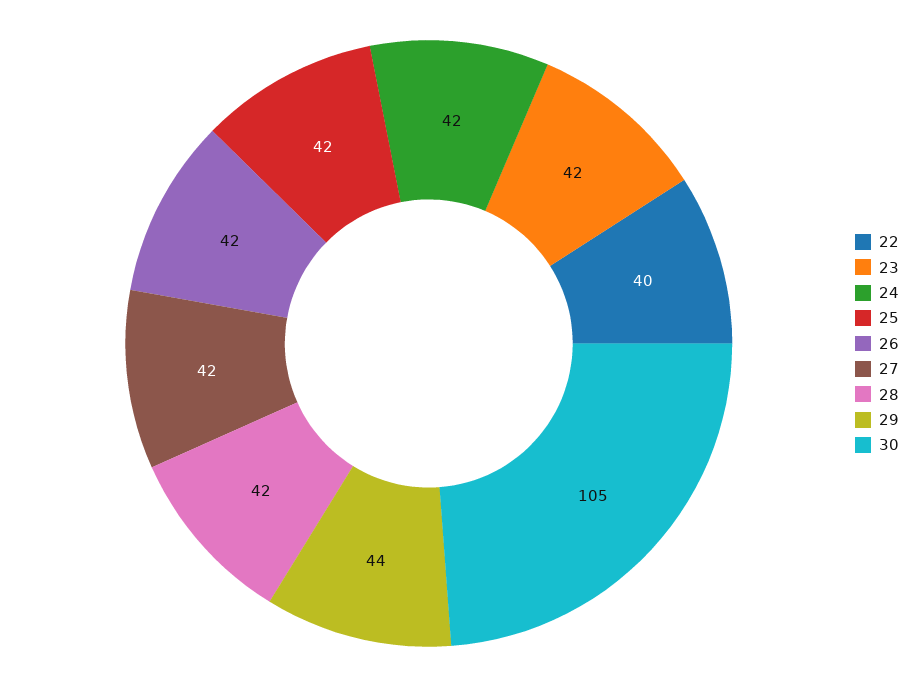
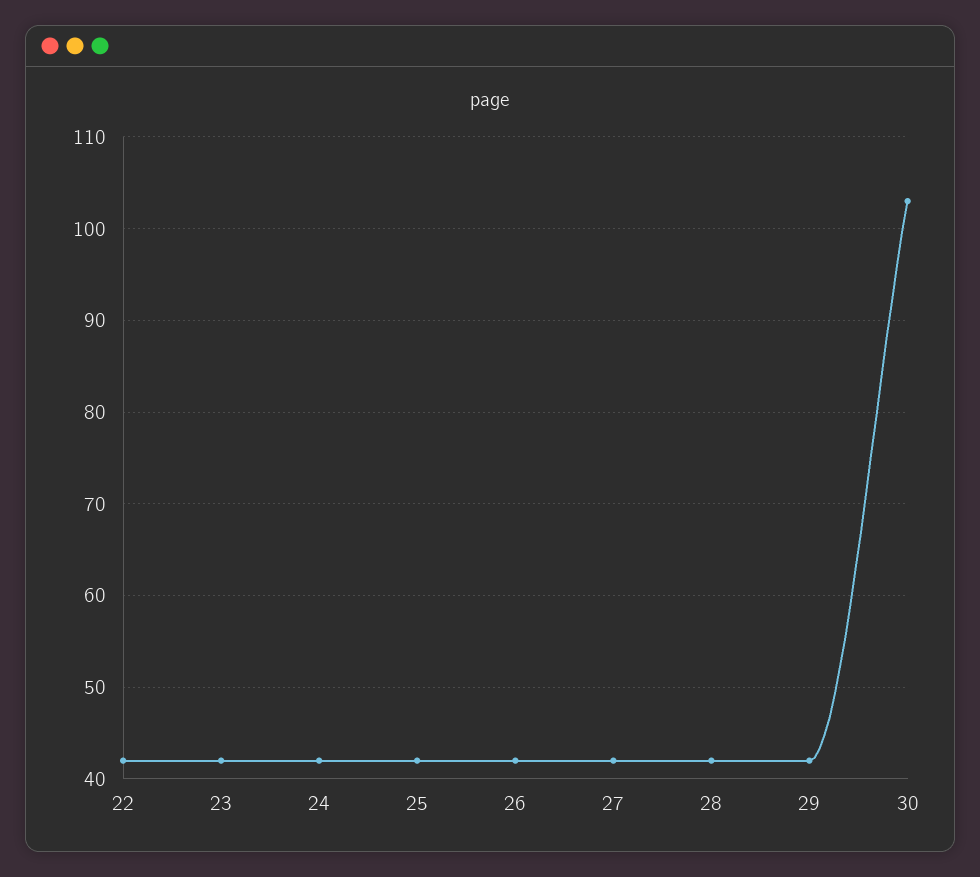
  {
-   "22": 40,
+   "22": 42,
    "23": 42,
    "24": 42,
    "25": 42,
    "26": 42,
    "27": 42,
    "28": 42,
-   "29": 44,
+   "29": 42,
-   "30": 105
+   "30": 103
  }

